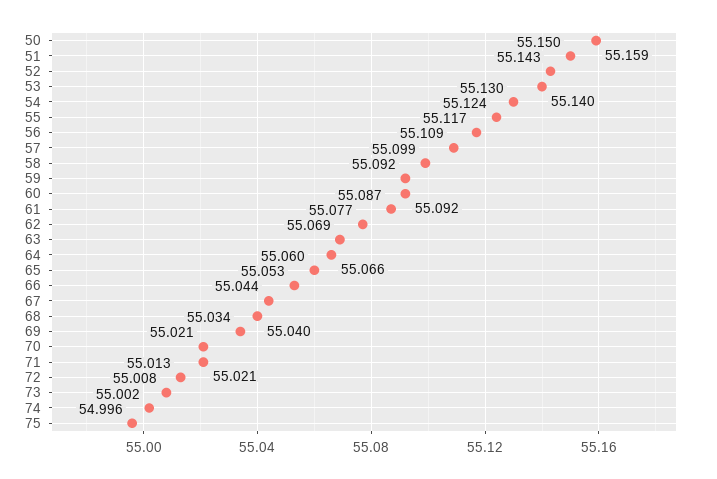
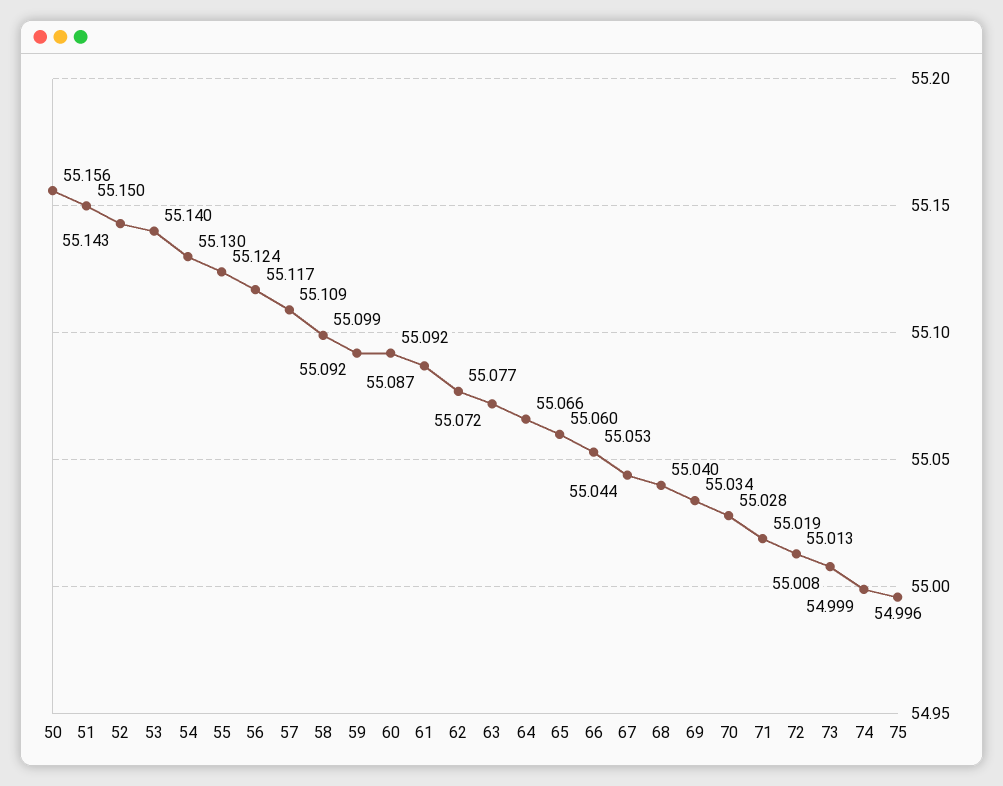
  {
-   "50": 55.159,
+   "50": 55.156,
    "51": 55.15,
    "52": 55.143,
    "53": 55.14,
    "54": 55.13,
    "55": 55.124,
    "56": 55.117,
    "57": 55.109,
    "58": 55.099,
    "59": 55.092,
    "60": 55.092,
    "61": 55.087,
    "62": 55.077,
-   "63": 55.069,
+   "63": 55.072,
    "64": 55.066,
    "65": 55.06,
    "66": 55.053,
    "67": 55.044,
    "68": 55.04,
    "69": 55.034,
-   "70": 55.021,
+   "70": 55.028,
-   "71": 55.021,
+   "71": 55.019,
    "72": 55.013,
    "73": 55.008,
-   "74": 55.002,
+   "74": 54.999,
    "75": 54.996
  }

